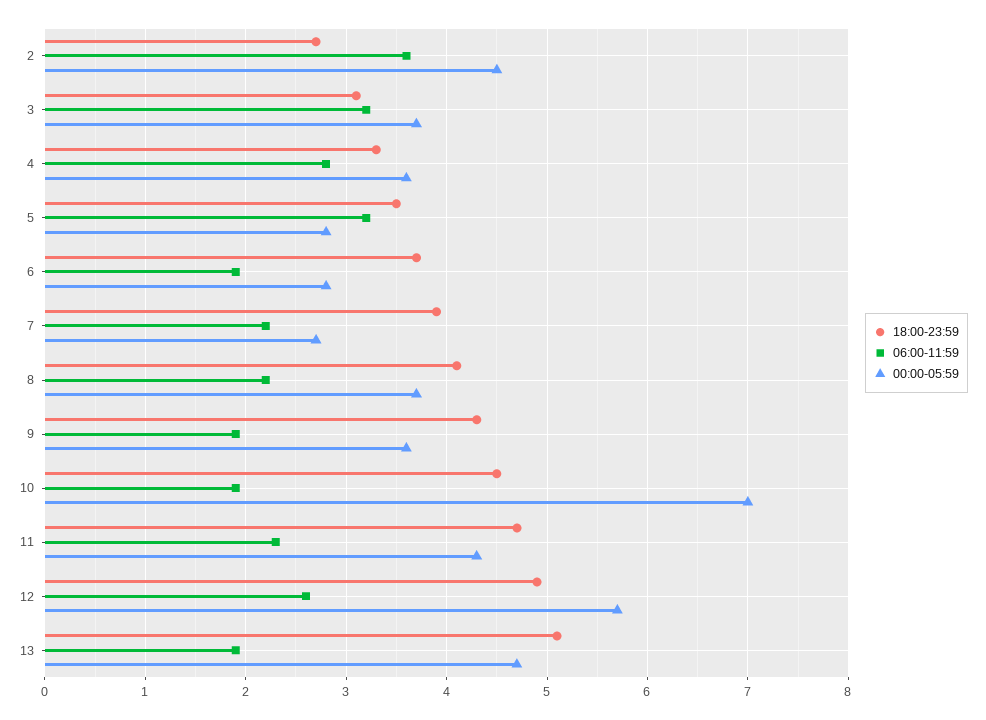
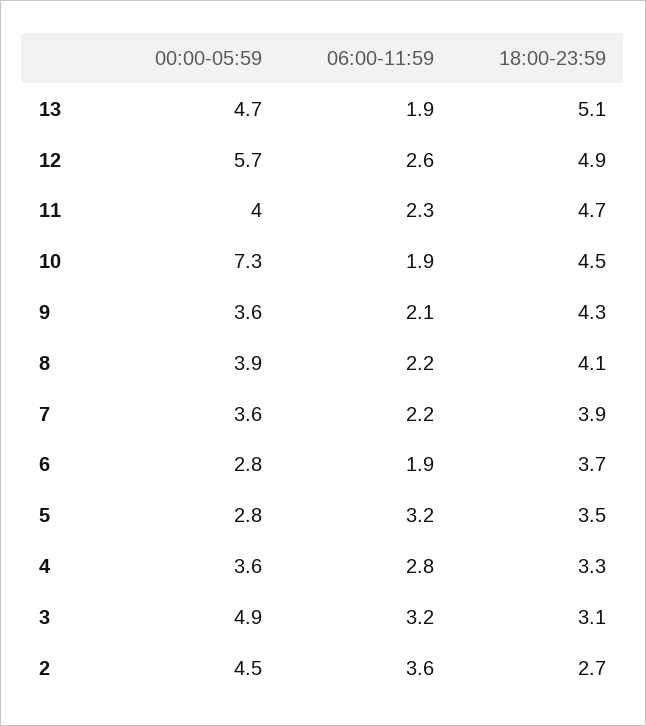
  {
    "18:00-23:59": {
      "2": 2.7,
      "3": 3.1,
      "4": 3.3,
      "5": 3.5,
      "6": 3.7,
      "7": 3.9,
      "8": 4.1,
      "9": 4.3,
      "10": 4.5,
      "11": 4.7,
      "12": 4.9,
      "13": 5.1
    },
    "06:00-11:59": {
      "2": 3.6,
      "3": 3.2,
      "4": 2.8,
      "5": 3.2,
      "6": 1.9,
      "7": 2.2,
      "8": 2.2,
-     "9": 1.9,
+     "9": 2.1,
      "10": 1.9,
      "11": 2.3,
      "12": 2.6,
      "13": 1.9
    },
    "00:00-05:59": {
      "2": 4.5,
-     "3": 3.7,
+     "3": 4.9,
      "4": 3.6,
      "5": 2.8,
      "6": 2.8,
-     "7": 2.7,
+     "7": 3.6,
-     "8": 3.7,
+     "8": 3.9,
      "9": 3.6,
-     "10": 7,
+     "10": 7.3,
-     "11": 4.3,
+     "11": 4,
      "12": 5.7,
      "13": 4.7
    }
  }

